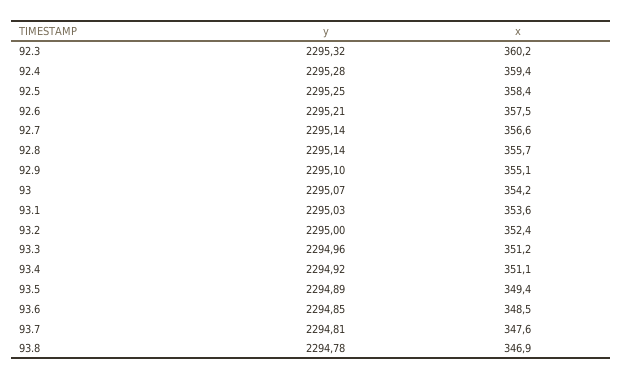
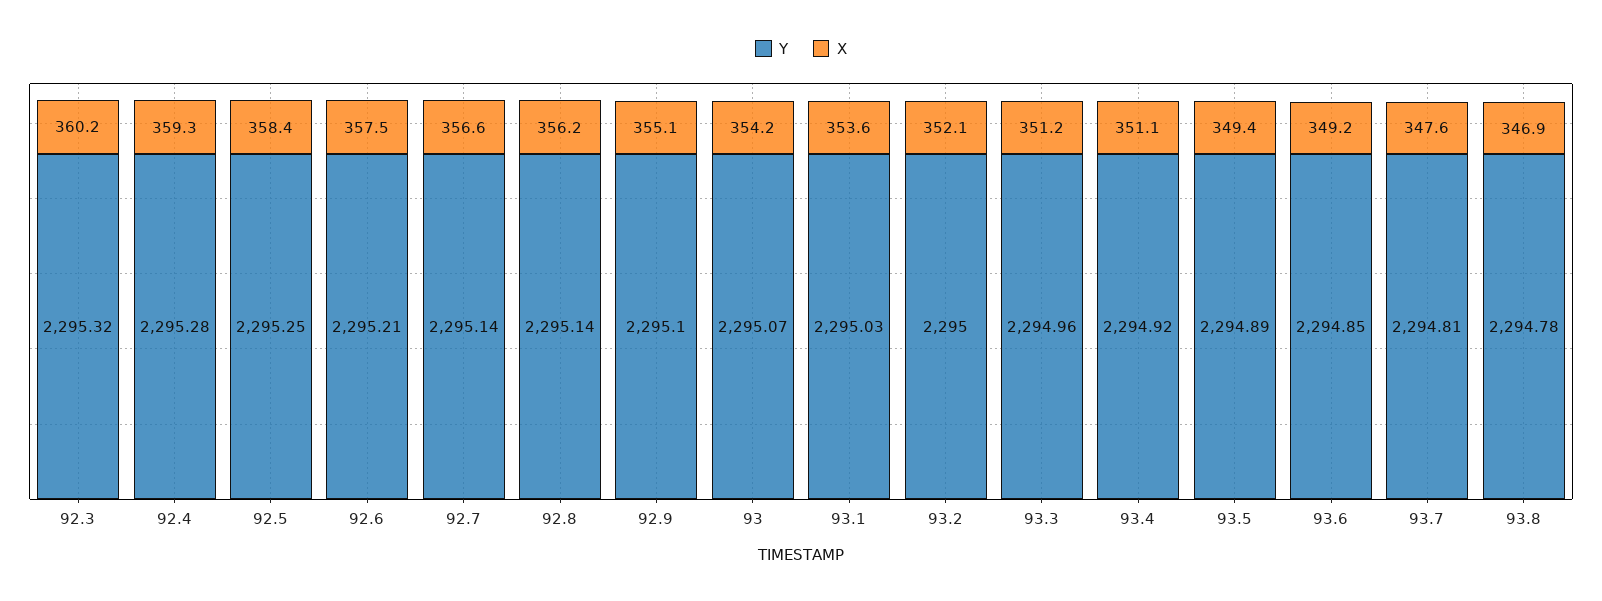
  {
    "y": {
      "92.3": 2295.32,
      "92.4": 2295.28,
      "92.5": 2295.25,
      "92.6": 2295.21,
      "92.7": 2295.14,
      "92.8": 2295.14,
      "92.9": 2295.1,
      "93": 2295.07,
      "93.1": 2295.03,
      "93.2": 2295,
      "93.3": 2294.96,
      "93.4": 2294.92,
      "93.5": 2294.89,
      "93.6": 2294.85,
      "93.7": 2294.81,
      "93.8": 2294.78
    },
    "x": {
      "92.3": 360.2,
-     "92.4": 359.4,
+     "92.4": 359.3,
      "92.5": 358.4,
      "92.6": 357.5,
      "92.7": 356.6,
-     "92.8": 355.7,
+     "92.8": 356.2,
      "92.9": 355.1,
      "93": 354.2,
      "93.1": 353.6,
-     "93.2": 352.4,
+     "93.2": 352.1,
      "93.3": 351.2,
      "93.4": 351.1,
      "93.5": 349.4,
-     "93.6": 348.5,
+     "93.6": 349.2,
      "93.7": 347.6,
      "93.8": 346.9
    }
  }

